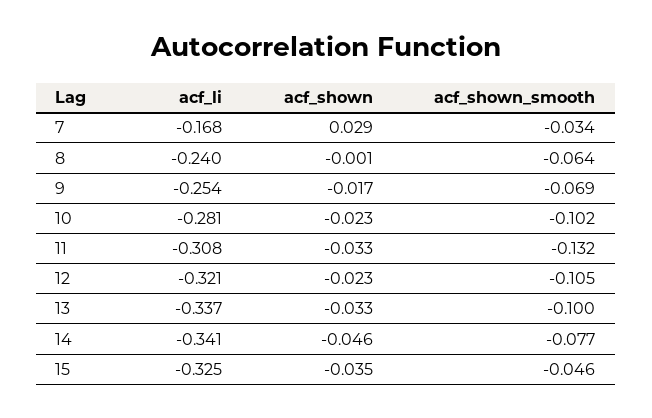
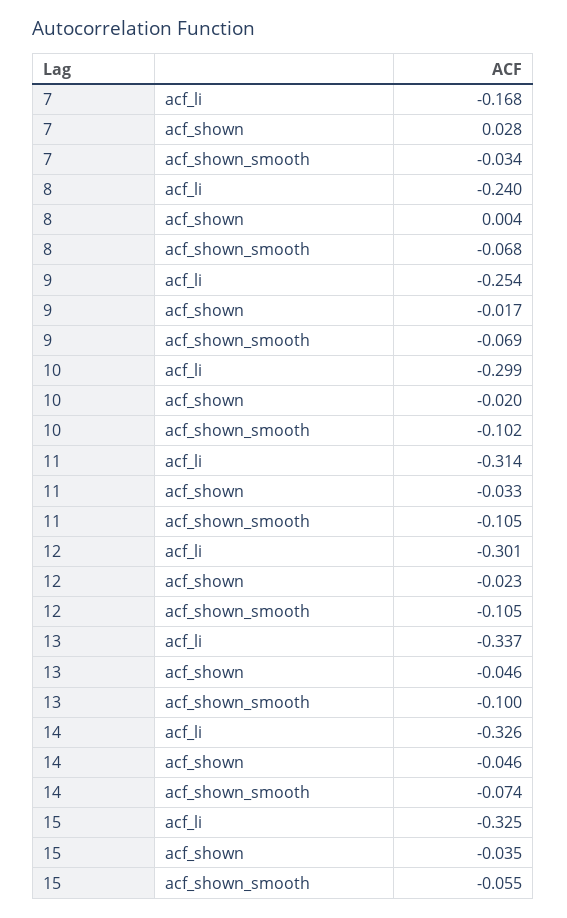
  {
    "acf_li": {
      "7": -0.168,
      "8": -0.24,
      "9": -0.254,
-     "10": -0.281,
+     "10": -0.299,
-     "11": -0.308,
+     "11": -0.314,
-     "12": -0.321,
+     "12": -0.301,
      "13": -0.337,
-     "14": -0.341,
+     "14": -0.326,
      "15": -0.325
    },
    "acf_shown": {
-     "7": 0.029,
+     "7": 0.028,
-     "8": -0.001,
+     "8": 0.004,
      "9": -0.017,
-     "10": -0.023,
+     "10": -0.02,
      "11": -0.033,
      "12": -0.023,
-     "13": -0.033,
+     "13": -0.046,
      "14": -0.046,
      "15": -0.035
    },
    "acf_shown_smooth": {
      "7": -0.034,
-     "8": -0.064,
+     "8": -0.068,
      "9": -0.069,
      "10": -0.102,
-     "11": -0.132,
+     "11": -0.105,
      "12": -0.105,
      "13": -0.1,
-     "14": -0.077,
+     "14": -0.074,
-     "15": -0.046
+     "15": -0.055
    }
  }

